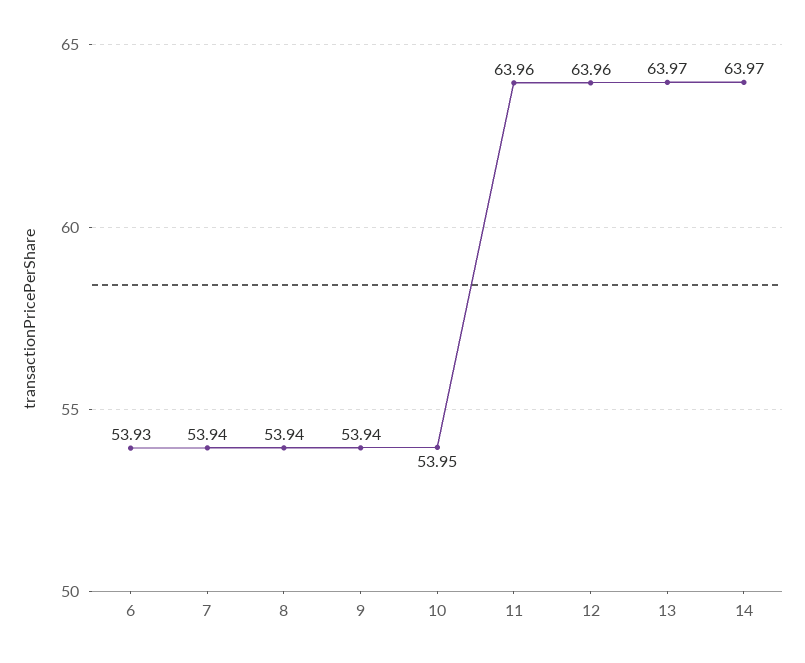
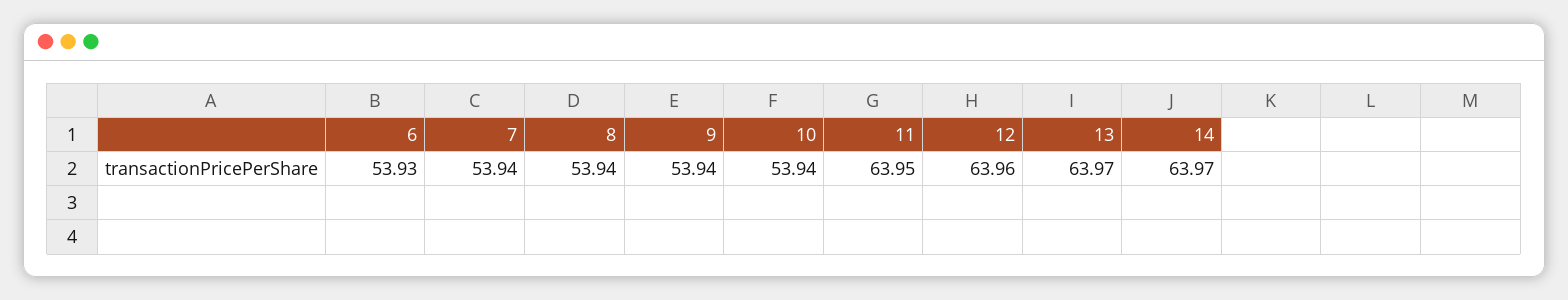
  {
    "6": 53.93,
    "7": 53.94,
    "8": 53.94,
    "9": 53.94,
-   "10": 53.95,
+   "10": 53.94,
-   "11": 63.96,
+   "11": 63.95,
    "12": 63.96,
    "13": 63.97,
    "14": 63.97
  }

